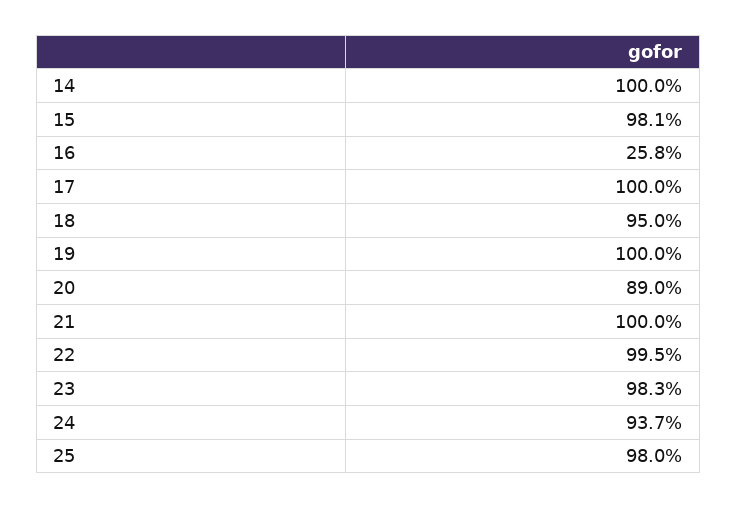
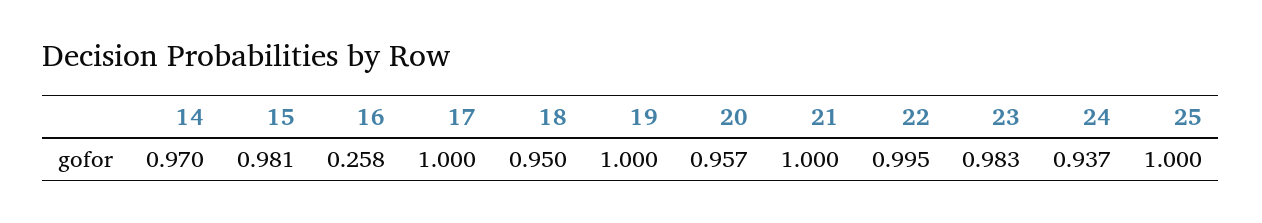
  {
-   "14": 1,
+   "14": 0.97,
    "15": 0.981,
    "16": 0.258,
    "17": 1,
    "18": 0.95,
    "19": 1,
-   "20": 0.89,
+   "20": 0.957,
    "21": 1,
    "22": 0.995,
    "23": 0.983,
    "24": 0.937,
-   "25": 0.98
+   "25": 1
  }

